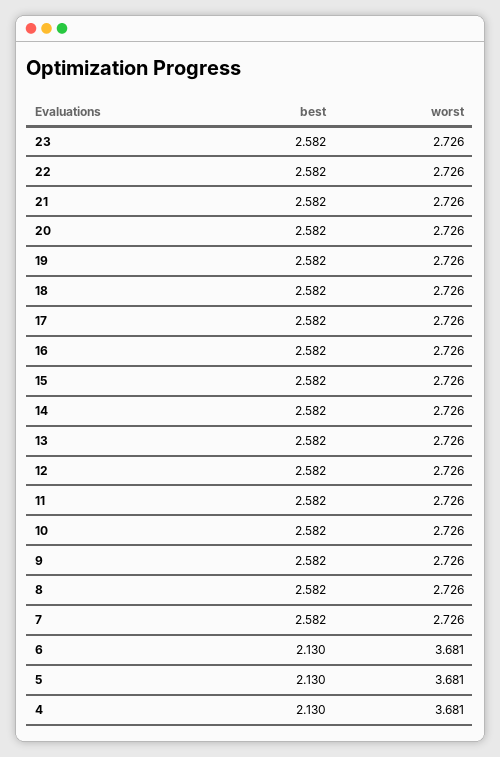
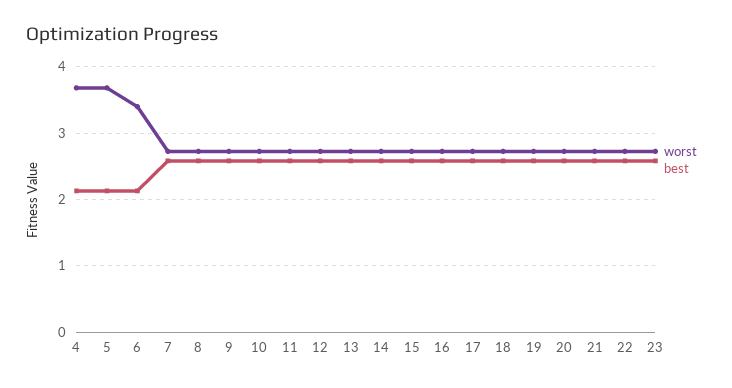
  {
    "best": {
      "23": 2.582,
      "22": 2.582,
      "21": 2.582,
      "20": 2.582,
      "19": 2.582,
      "18": 2.582,
      "17": 2.582,
      "16": 2.582,
      "15": 2.582,
      "14": 2.582,
      "13": 2.582,
      "12": 2.582,
      "11": 2.582,
      "10": 2.582,
      "9": 2.582,
      "8": 2.582,
      "7": 2.582,
      "6": 2.13,
      "5": 2.13,
      "4": 2.13
    },
    "worst": {
      "23": 2.726,
      "22": 2.726,
      "21": 2.726,
      "20": 2.726,
      "19": 2.726,
      "18": 2.726,
      "17": 2.726,
      "16": 2.726,
      "15": 2.726,
      "14": 2.726,
      "13": 2.726,
      "12": 2.726,
      "11": 2.726,
      "10": 2.726,
      "9": 2.726,
      "8": 2.726,
      "7": 2.726,
-     "6": 3.681,
+     "6": 3.4,
      "5": 3.681,
      "4": 3.681
    }
  }

